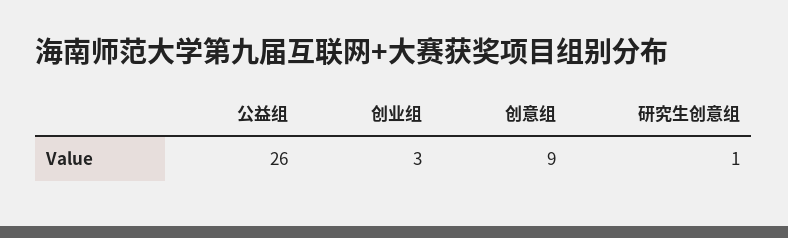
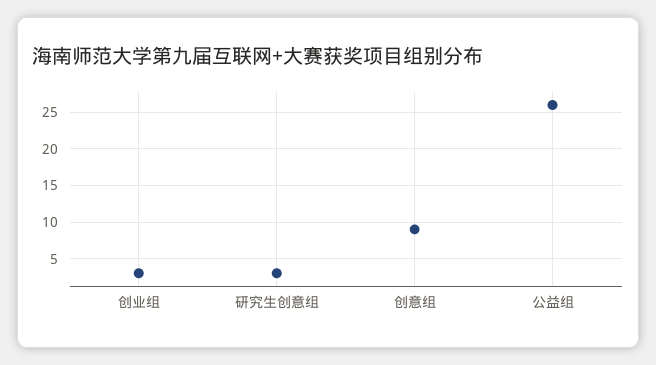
  {
    "公益组": 26,
    "创业组": 3,
    "创意组": 9,
-   "研究生创意组": 1
+   "研究生创意组": 3
  }

